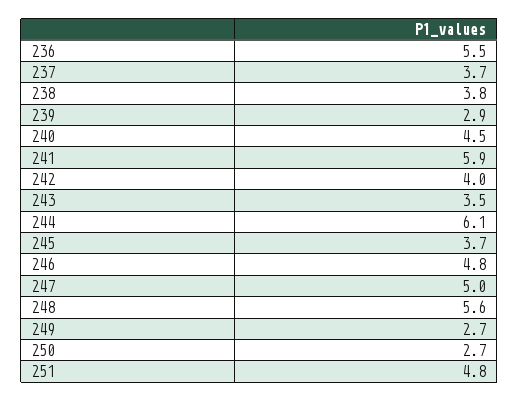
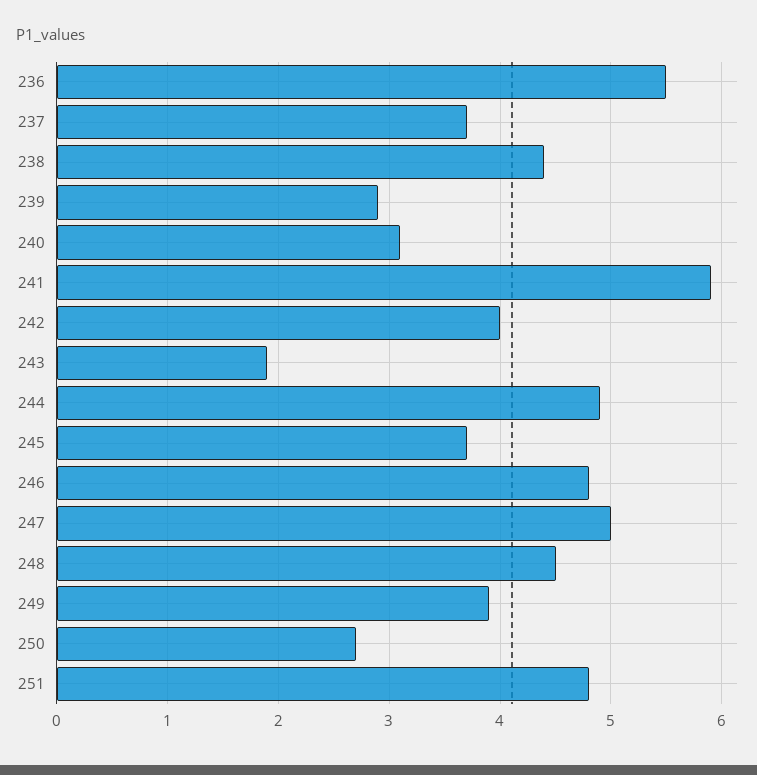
  {
    "236": 5.5,
    "237": 3.7,
-   "238": 3.8,
+   "238": 4.4,
    "239": 2.9,
-   "240": 4.5,
+   "240": 3.1,
    "241": 5.9,
    "242": 4,
-   "243": 3.5,
+   "243": 1.9,
-   "244": 6.1,
+   "244": 4.9,
    "245": 3.7,
    "246": 4.8,
    "247": 5,
-   "248": 5.6,
+   "248": 4.5,
-   "249": 2.7,
+   "249": 3.9,
    "250": 2.7,
    "251": 4.8
  }

